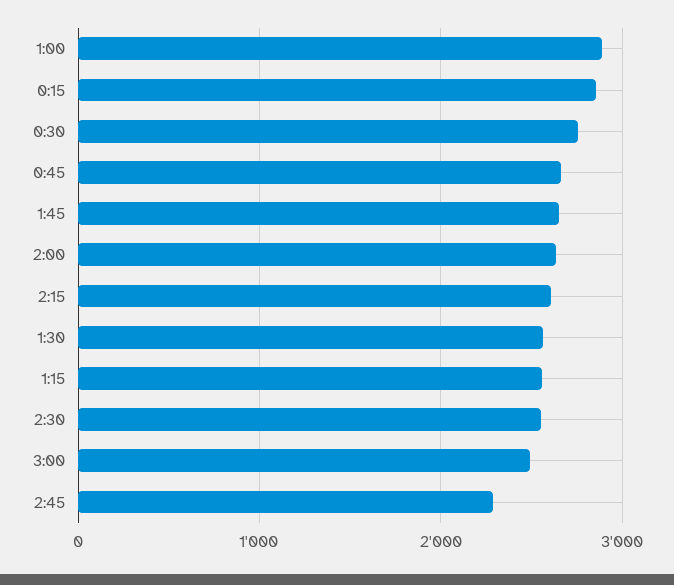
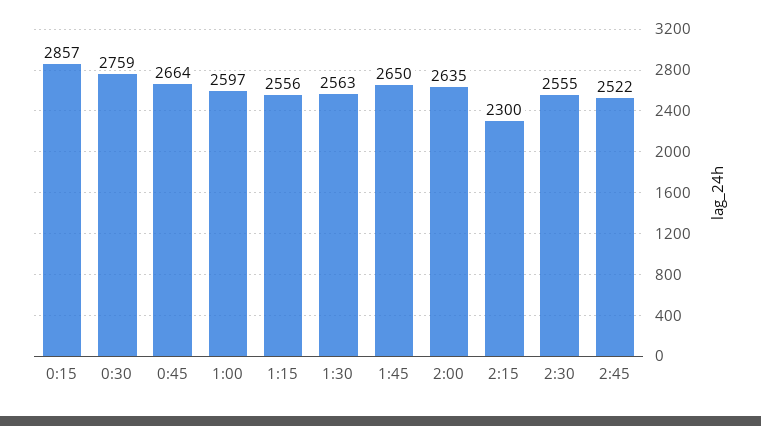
  {
-   "1:00": 2900,
+   "1:00": 2597,
    "0:15": 2857,
    "0:30": 2759,
    "0:45": 2664,
    "1:45": 2650,
    "2:00": 2635,
-   "2:15": 2600,
+   "2:15": 2300,
    "1:30": 2563,
    "1:15": 2556,
    "2:30": 2555,
-   "3:00": 2500,
-   "2:45": 2300
+   "2:45": 2522
  }

